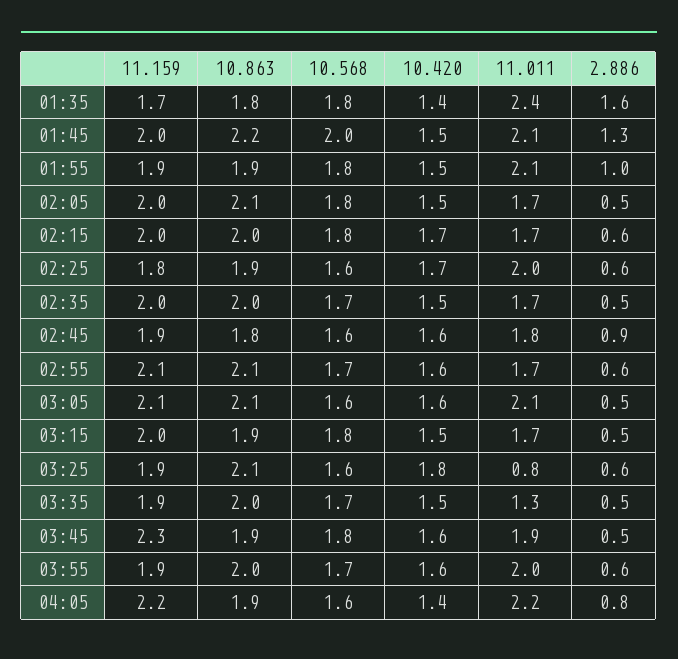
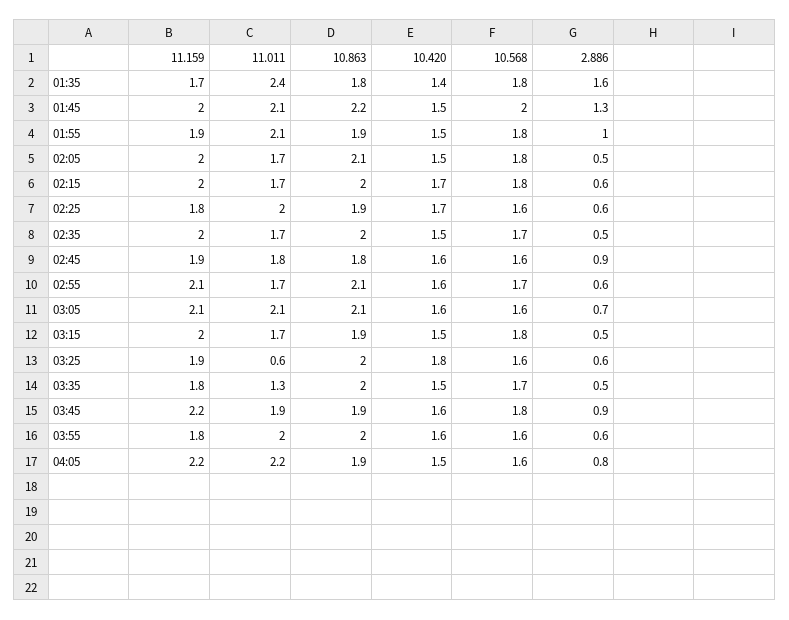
  {
    "11.159": {
      "01:35": 1.7,
      "01:45": 2,
      "01:55": 1.9,
      "02:05": 2,
      "02:15": 2,
      "02:25": 1.8,
      "02:35": 2,
      "02:45": 1.9,
      "02:55": 2.1,
      "03:05": 2.1,
      "03:15": 2,
      "03:25": 1.9,
-     "03:35": 1.9,
+     "03:35": 1.8,
-     "03:45": 2.3,
+     "03:45": 2.2,
-     "03:55": 1.9,
+     "03:55": 1.8,
      "04:05": 2.2
    },
    "10.863": {
      "01:35": 1.8,
      "01:45": 2.2,
      "01:55": 1.9,
      "02:05": 2.1,
      "02:15": 2,
      "02:25": 1.9,
      "02:35": 2,
      "02:45": 1.8,
      "02:55": 2.1,
      "03:05": 2.1,
      "03:15": 1.9,
-     "03:25": 2.1,
+     "03:25": 2,
      "03:35": 2,
      "03:45": 1.9,
      "03:55": 2,
      "04:05": 1.9
    },
    "10.568": {
      "01:35": 1.8,
      "01:45": 2,
      "01:55": 1.8,
      "02:05": 1.8,
      "02:15": 1.8,
      "02:25": 1.6,
      "02:35": 1.7,
      "02:45": 1.6,
      "02:55": 1.7,
      "03:05": 1.6,
      "03:15": 1.8,
      "03:25": 1.6,
      "03:35": 1.7,
      "03:45": 1.8,
-     "03:55": 1.7,
+     "03:55": 1.6,
      "04:05": 1.6
    },
    "10.420": {
      "01:35": 1.4,
      "01:45": 1.5,
      "01:55": 1.5,
      "02:05": 1.5,
      "02:15": 1.7,
      "02:25": 1.7,
      "02:35": 1.5,
      "02:45": 1.6,
      "02:55": 1.6,
      "03:05": 1.6,
      "03:15": 1.5,
      "03:25": 1.8,
      "03:35": 1.5,
      "03:45": 1.6,
      "03:55": 1.6,
-     "04:05": 1.4
+     "04:05": 1.5
    },
    "11.011": {
      "01:35": 2.4,
      "01:45": 2.1,
      "01:55": 2.1,
      "02:05": 1.7,
      "02:15": 1.7,
      "02:25": 2,
      "02:35": 1.7,
      "02:45": 1.8,
      "02:55": 1.7,
      "03:05": 2.1,
      "03:15": 1.7,
-     "03:25": 0.8,
+     "03:25": 0.6,
      "03:35": 1.3,
      "03:45": 1.9,
      "03:55": 2,
      "04:05": 2.2
    },
    "2.886": {
      "01:35": 1.6,
      "01:45": 1.3,
      "01:55": 1,
      "02:05": 0.5,
      "02:15": 0.6,
      "02:25": 0.6,
      "02:35": 0.5,
      "02:45": 0.9,
      "02:55": 0.6,
-     "03:05": 0.5,
+     "03:05": 0.7,
      "03:15": 0.5,
      "03:25": 0.6,
      "03:35": 0.5,
-     "03:45": 0.5,
+     "03:45": 0.9,
      "03:55": 0.6,
      "04:05": 0.8
    }
  }

